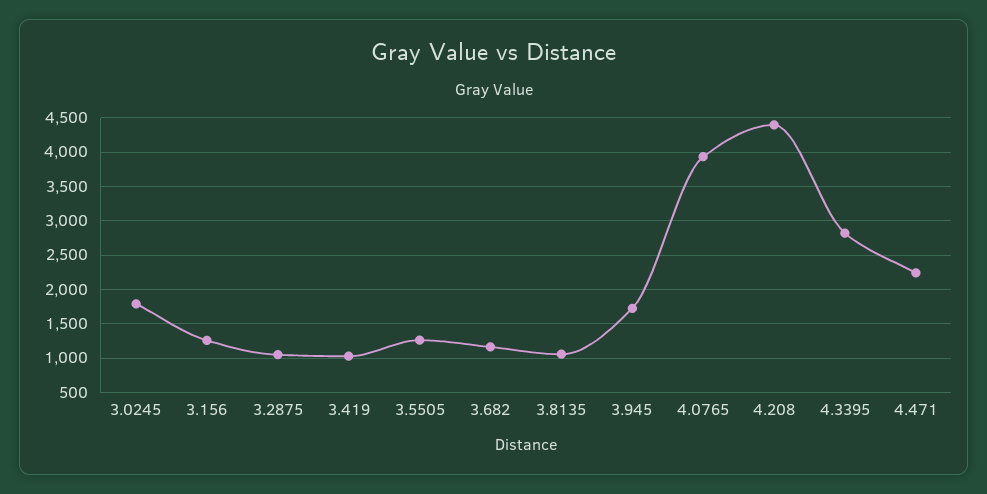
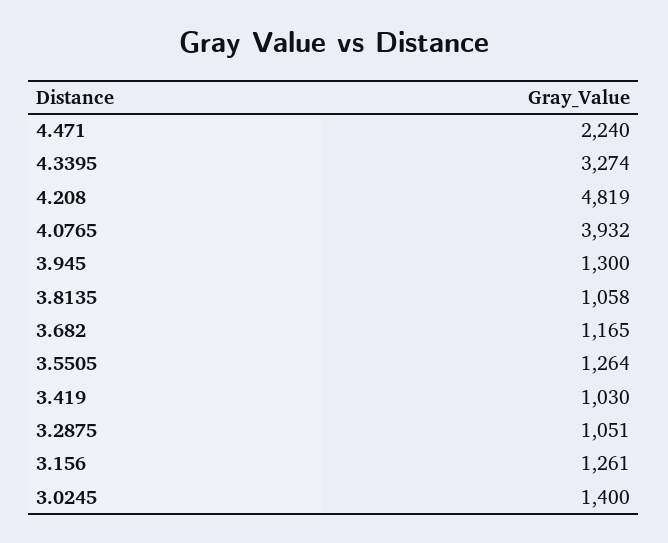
  {
-   "3.0245": 1800,
+   "3.0245": 1400,
    "3.156": 1261,
    "3.2875": 1051,
    "3.419": 1030,
    "3.5505": 1264,
    "3.682": 1165,
    "3.8135": 1058,
-   "3.945": 1700,
+   "3.945": 1300,
    "4.0765": 3932,
-   "4.208": 4400,
+   "4.208": 4819,
-   "4.3395": 2800,
+   "4.3395": 3274,
    "4.471": 2240
  }

